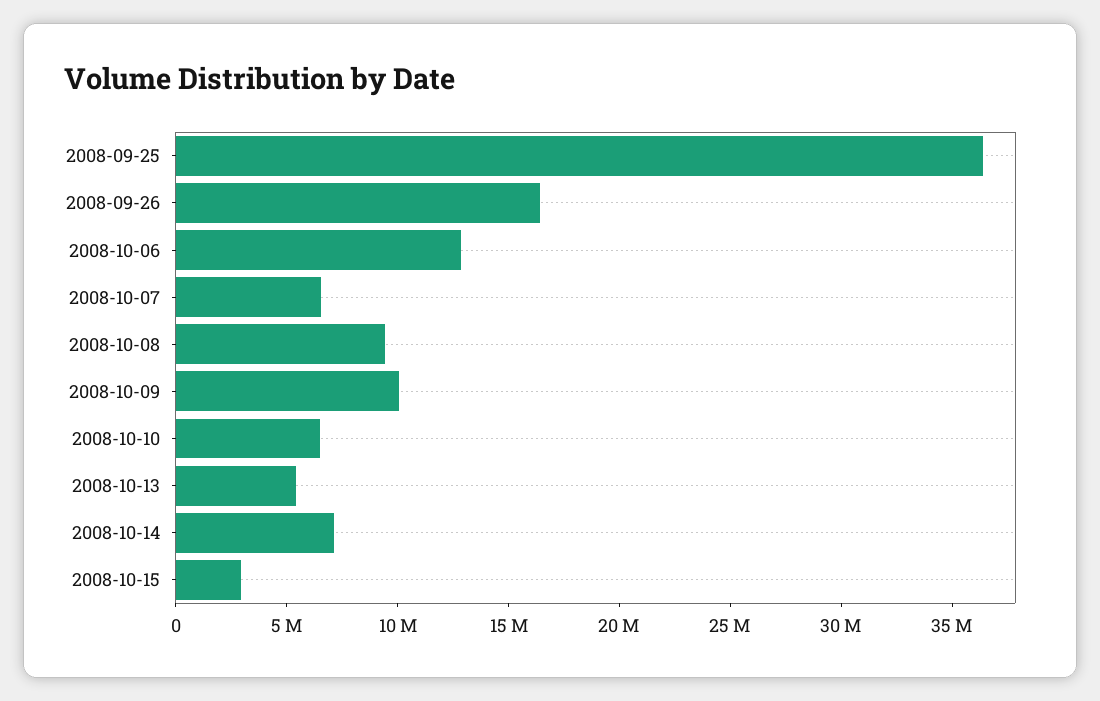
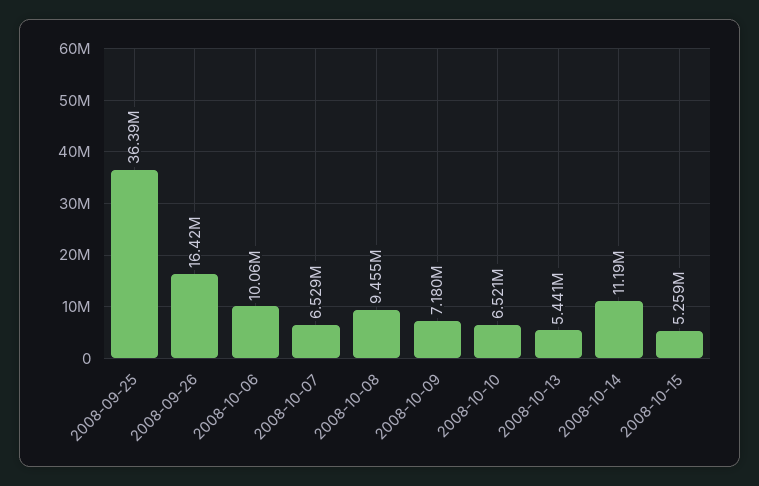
  {
    "2008-09-25": 36390000,
    "2008-09-26": 16420000,
-   "2008-10-06": 13000000,
+   "2008-10-06": 10060000,
    "2008-10-07": 6529000,
    "2008-10-08": 9455000,
-   "2008-10-09": 10000000,
+   "2008-10-09": 7180000,
    "2008-10-10": 6521000,
    "2008-10-13": 5441000,
-   "2008-10-14": 7000000,
+   "2008-10-14": 11190000,
-   "2008-10-15": 3000000
+   "2008-10-15": 5259000
  }

